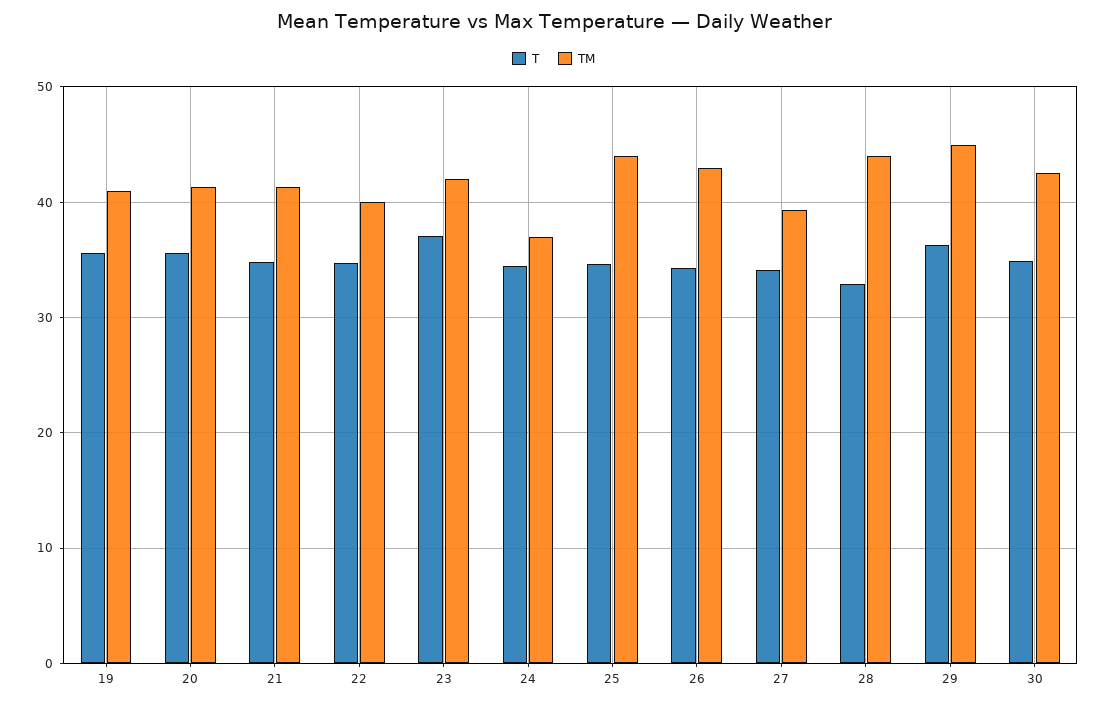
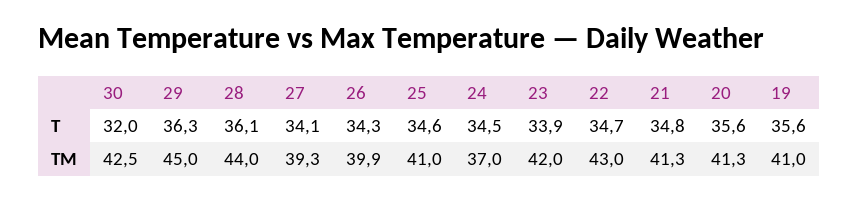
  {
    "T": {
      "19": 35.6,
      "20": 35.6,
      "21": 34.8,
      "22": 34.7,
-     "23": 37,
+     "23": 33.9,
      "24": 34.5,
      "25": 34.6,
      "26": 34.3,
      "27": 34.1,
-     "28": 33,
+     "28": 36.1,
      "29": 36.3,
-     "30": 35
+     "30": 32
    },
    "TM": {
      "19": 41,
      "20": 41.3,
      "21": 41.3,
-     "22": 40,
+     "22": 43,
      "23": 42,
      "24": 37,
-     "25": 44,
+     "25": 41,
-     "26": 43,
+     "26": 39.9,
      "27": 39.3,
      "28": 44,
      "29": 45,
      "30": 42.5
    }
  }

